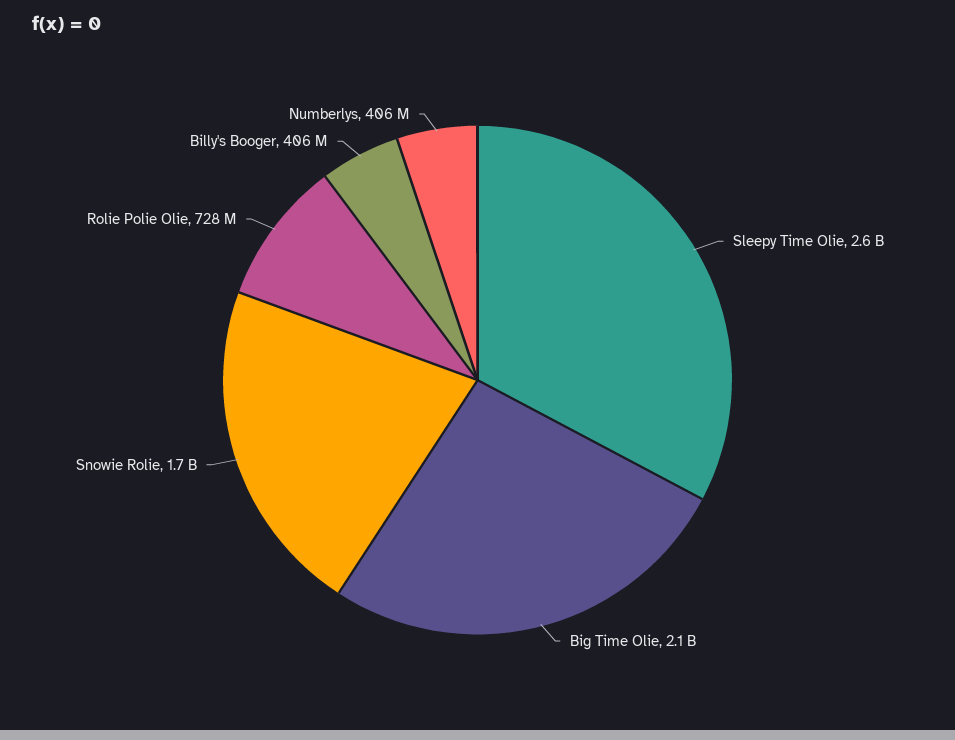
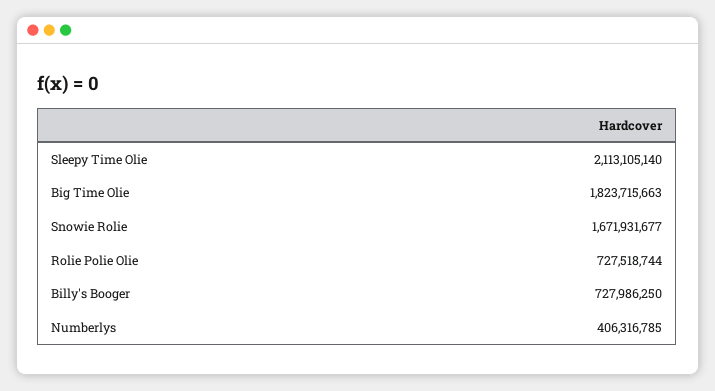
  {
-   "Sleepy Time Olie": 2600000000,
+   "Sleepy Time Olie": 2113105140,
-   "Big Time Olie": 2100000000,
+   "Big Time Olie": 1823715663,
    "Snowie Rolie": 1671931677,
    "Rolie Polie Olie": 727518744,
-   "Billy's Booger": 406000000,
+   "Billy's Booger": 727986250,
    "Numberlys": 406316785
  }

